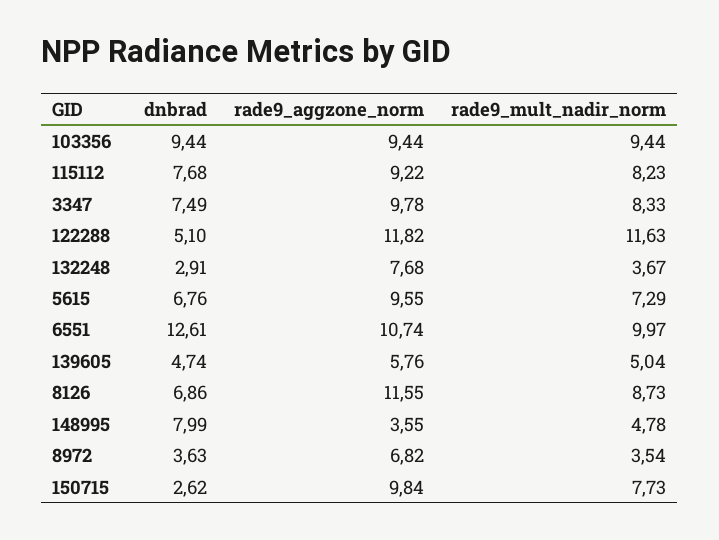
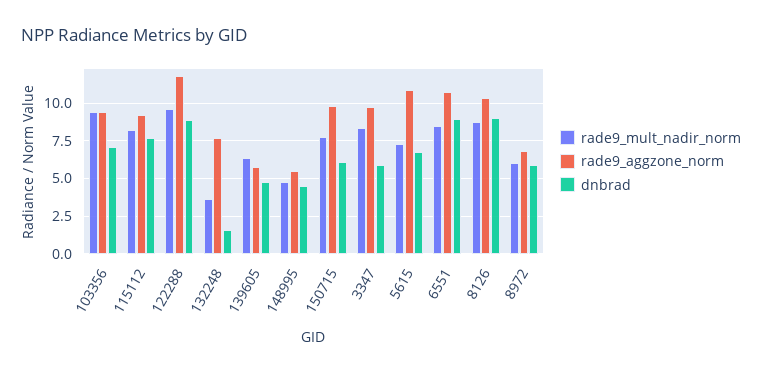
  {
    "dnbrad": {
-     "103356": 9.44,
+     "103356": 7,
      "115112": 7.68,
-     "3347": 7.49,
+     "3347": 6,
-     "122288": 5.1,
+     "122288": 9,
-     "132248": 2.91,
+     "132248": 1.5,
      "5615": 6.76,
-     "6551": 12.61,
+     "6551": 9,
      "139605": 4.74,
-     "8126": 6.86,
+     "8126": 9,
-     "148995": 7.99,
+     "148995": 4.5,
-     "8972": 3.63,
+     "8972": 6,
-     "150715": 2.62
+     "150715": 6
    },
    "rade9_aggzone_norm": {
      "103356": 9.44,
      "115112": 9.22,
      "3347": 9.78,
      "122288": 11.82,
      "132248": 7.68,
-     "5615": 9.55,
+     "5615": 11,
      "6551": 10.74,
      "139605": 5.76,
-     "8126": 11.55,
+     "8126": 10.5,
-     "148995": 3.55,
+     "148995": 5.5,
      "8972": 6.82,
      "150715": 9.84
    },
    "rade9_mult_nadir_norm": {
      "103356": 9.44,
      "115112": 8.23,
      "3347": 8.33,
-     "122288": 11.63,
+     "122288": 9.5,
      "132248": 3.67,
      "5615": 7.29,
-     "6551": 9.97,
+     "6551": 8.5,
-     "139605": 5.04,
+     "139605": 6.5,
      "8126": 8.73,
      "148995": 4.78,
-     "8972": 3.54,
+     "8972": 6,
      "150715": 7.73
    }
  }

